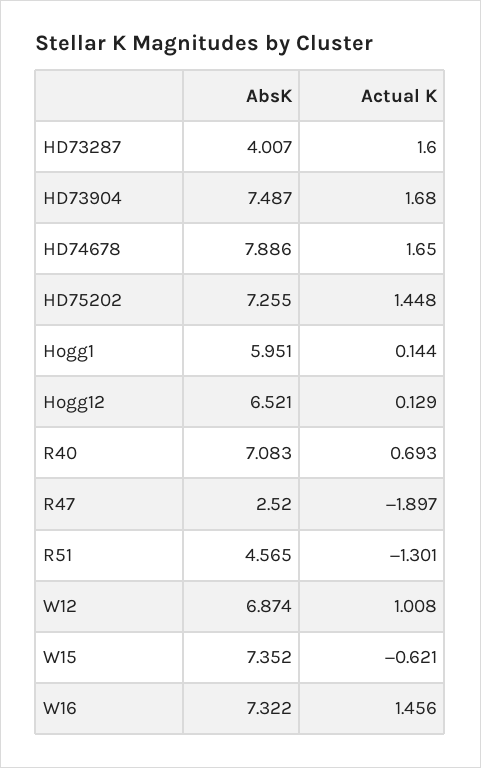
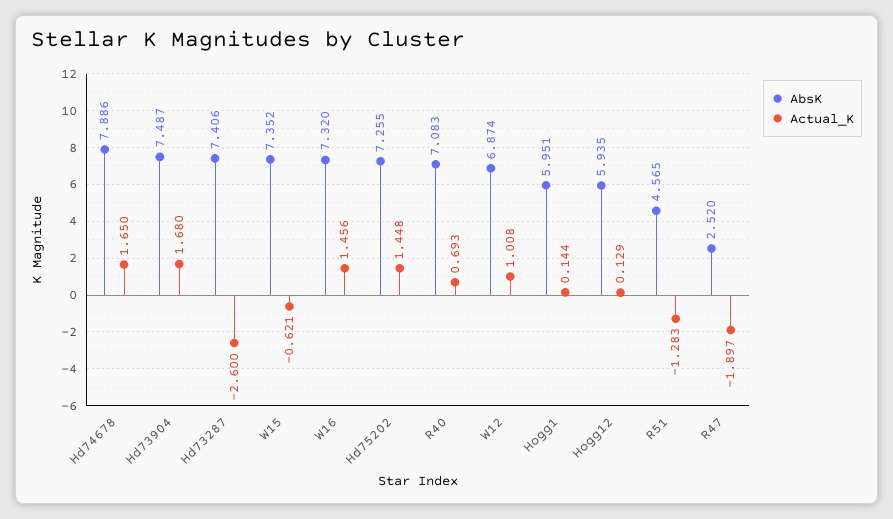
  {
    "AbsK": {
-     "HD73287": 4.007,
+     "HD73287": 7.406,
      "HD73904": 7.487,
      "HD74678": 7.886,
      "HD75202": 7.255,
      "Hogg1": 5.951,
-     "Hogg12": 6.521,
+     "Hogg12": 5.935,
      "R40": 7.083,
      "R47": 2.52,
      "R51": 4.565,
      "W12": 6.874,
      "W15": 7.352,
-     "W16": 7.322
+     "W16": 7.32
    },
    "Actual K": {
-     "HD73287": 1.6,
+     "HD73287": -2.6,
      "HD73904": 1.68,
      "HD74678": 1.65,
      "HD75202": 1.448,
      "Hogg1": 0.144,
      "Hogg12": 0.129,
      "R40": 0.693,
      "R47": -1.897,
-     "R51": -1.301,
+     "R51": -1.283,
      "W12": 1.008,
      "W15": -0.621,
      "W16": 1.456
    }
  }

